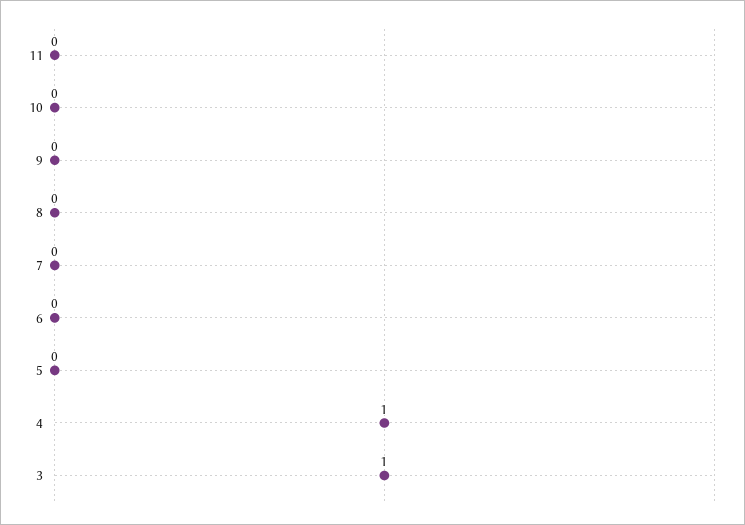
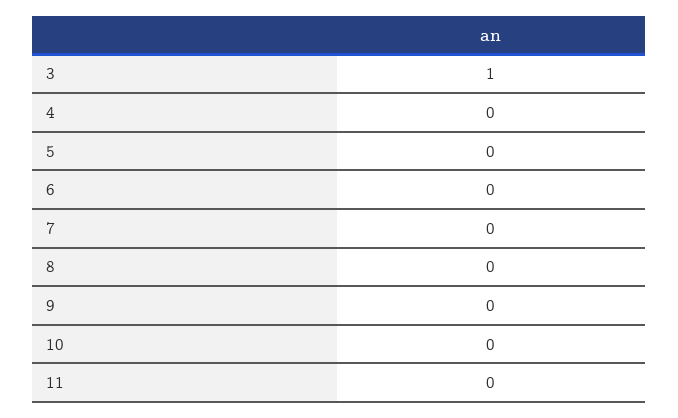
  {
    "11": 0,
    "10": 0,
    "9": 0,
    "8": 0,
    "7": 0,
    "6": 0,
    "5": 0,
-   "4": 1,
+   "4": 0,
    "3": 1
  }

